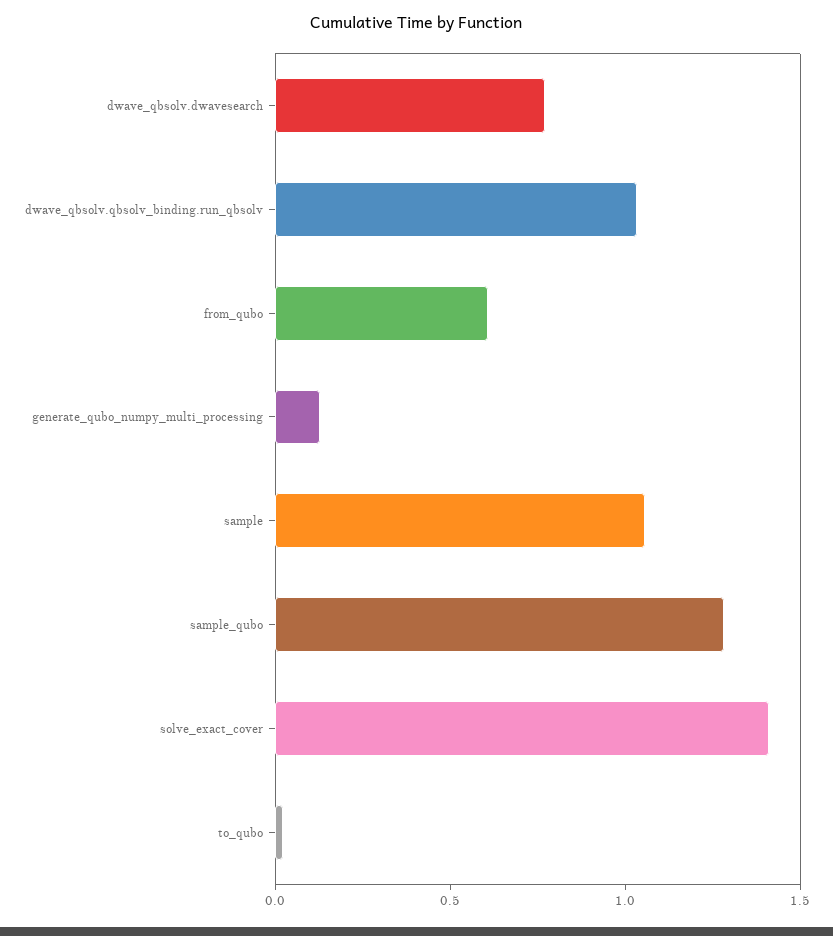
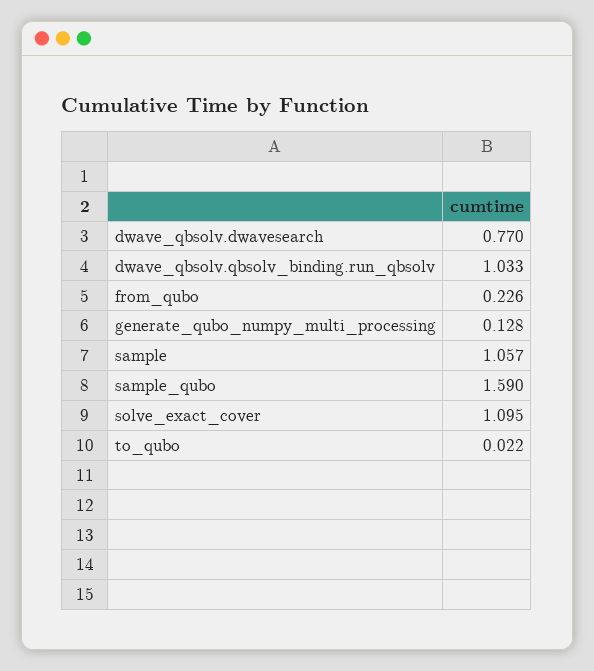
  {
    "dwave_qbsolv.dwavesearch": 0.77,
    "dwave_qbsolv.qbsolv_binding.run_qbsolv": 1.033,
-   "from_qubo": 0.6,
+   "from_qubo": 0.226,
    "generate_qubo_numpy_multi_processing": 0.128,
    "sample": 1.057,
-   "sample_qubo": 1.3,
+   "sample_qubo": 1.59,
-   "solve_exact_cover": 1.4,
+   "solve_exact_cover": 1.095,
    "to_qubo": 0.022
  }

